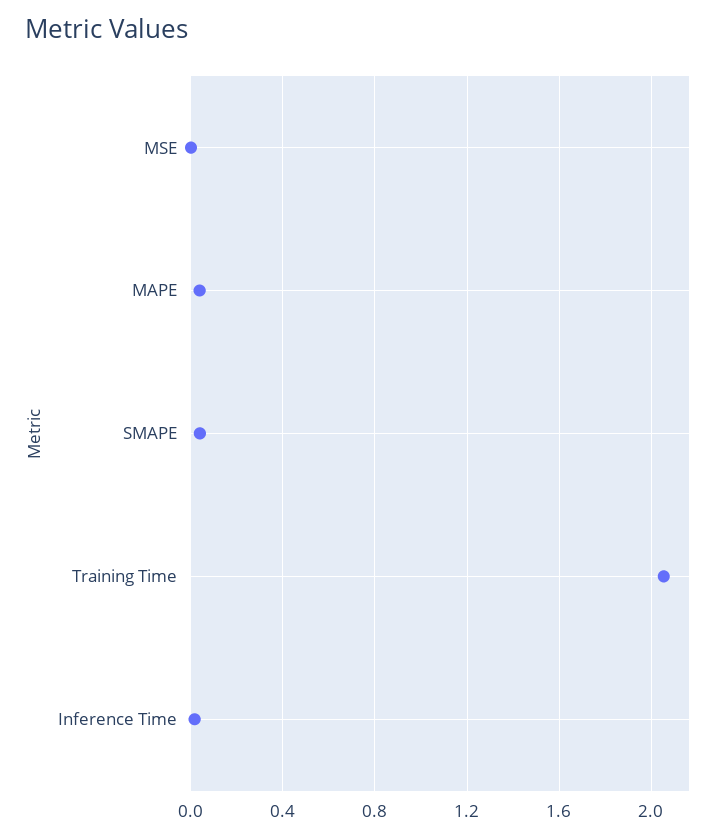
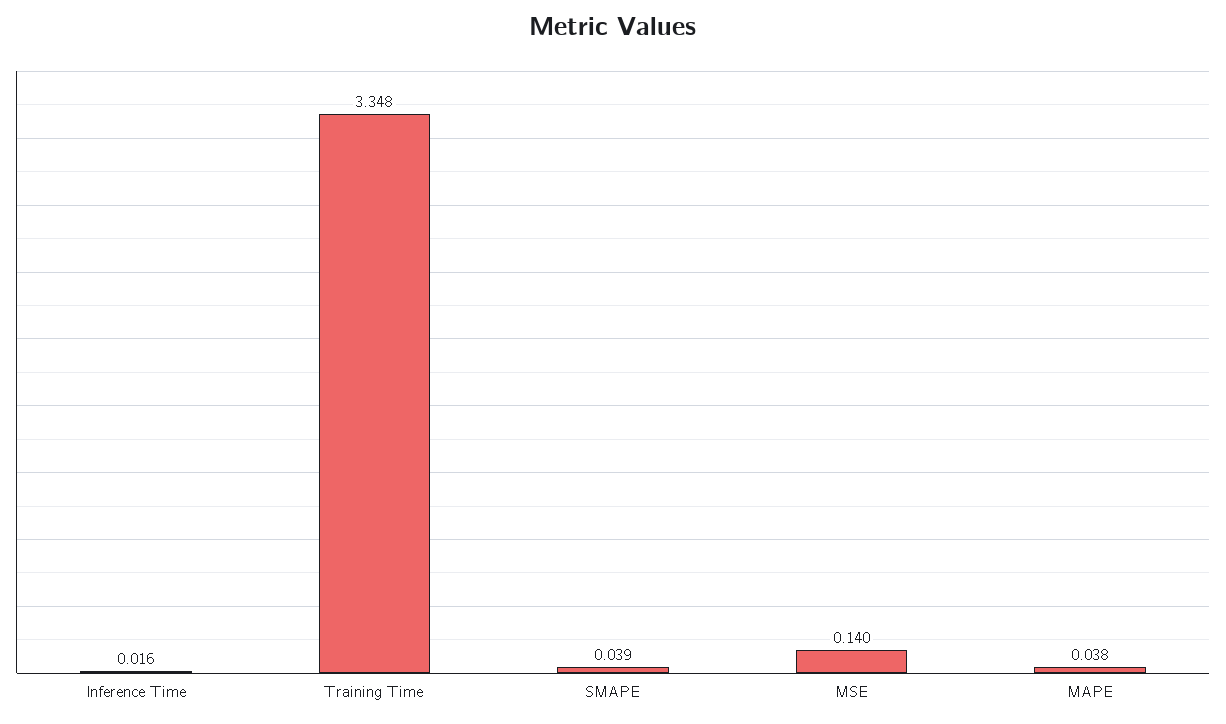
  {
-   "MSE": 0,
+   "MSE": 0.14,
    "MAPE": 0.038,
    "SMAPE": 0.039,
-   "Training Time": 2.05,
+   "Training Time": 3.348,
    "Inference Time": 0.016
  }

